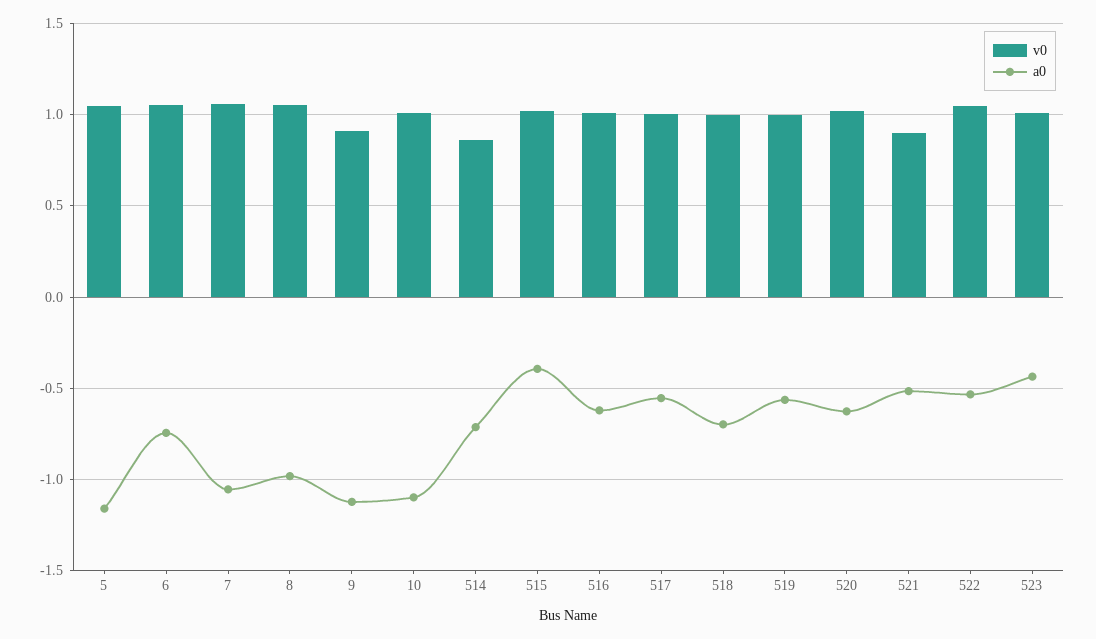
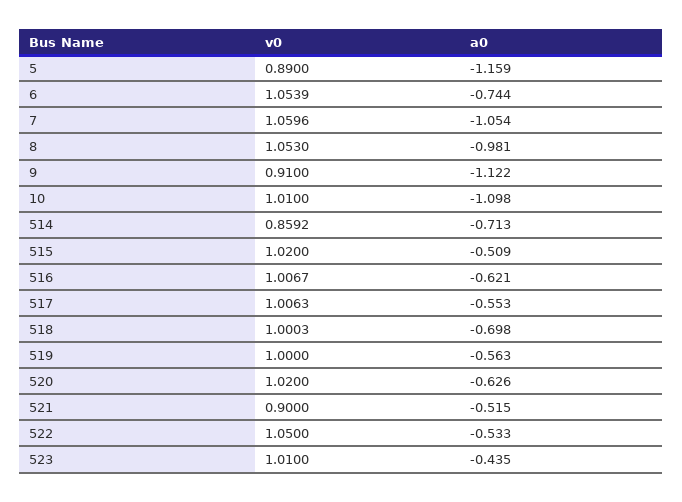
  {
    "v0": {
-     "5": 1.05,
+     "5": 0.89,
      "6": 1.0539,
      "7": 1.0596,
      "8": 1.053,
      "9": 0.91,
      "10": 1.01,
      "514": 0.8592,
      "515": 1.02,
      "516": 1.0067,
      "517": 1.0063,
      "518": 1.0003,
      "519": 1,
      "520": 1.02,
      "521": 0.9,
      "522": 1.05,
      "523": 1.01
    },
    "a0": {
      "5": -1.159,
      "6": -0.744,
      "7": -1.054,
      "8": -0.981,
      "9": -1.122,
      "10": -1.098,
      "514": -0.713,
-     "515": -0.4,
+     "515": -0.509,
      "516": -0.621,
      "517": -0.553,
      "518": -0.698,
      "519": -0.563,
      "520": -0.626,
      "521": -0.515,
      "522": -0.533,
      "523": -0.435
    }
  }

